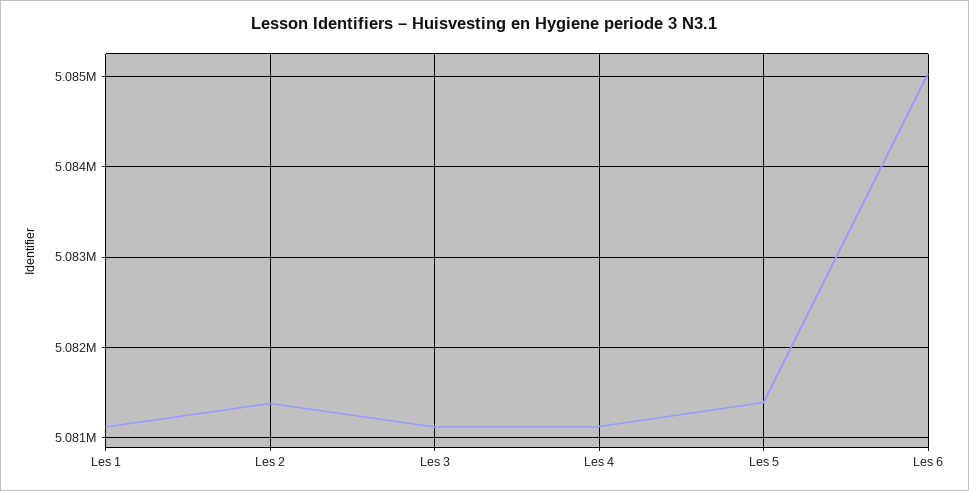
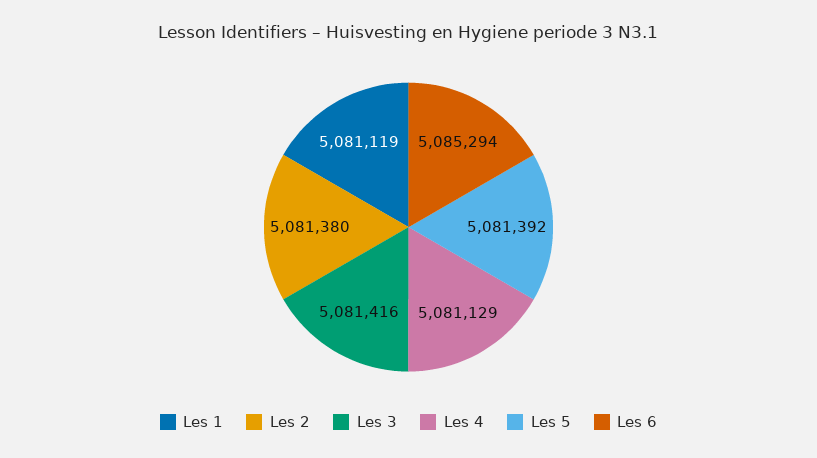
  {
    "Les 1": 5081119,
    "Les 2": 5081380,
-   "Les 3": 5081100,
+   "Les 3": 5081416,
    "Les 4": 5081129,
    "Les 5": 5081392,
-   "Les 6": 5085000
+   "Les 6": 5085294
  }

